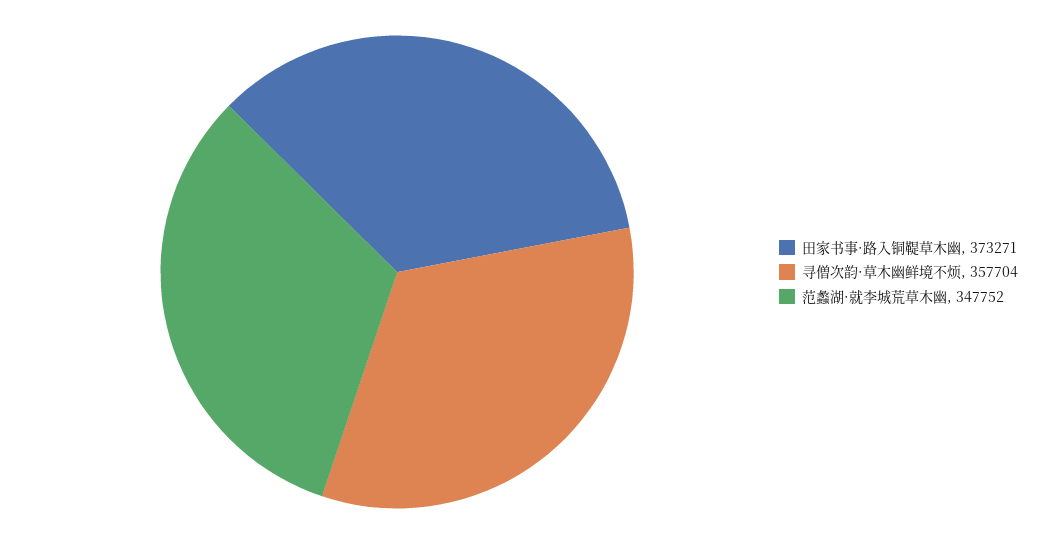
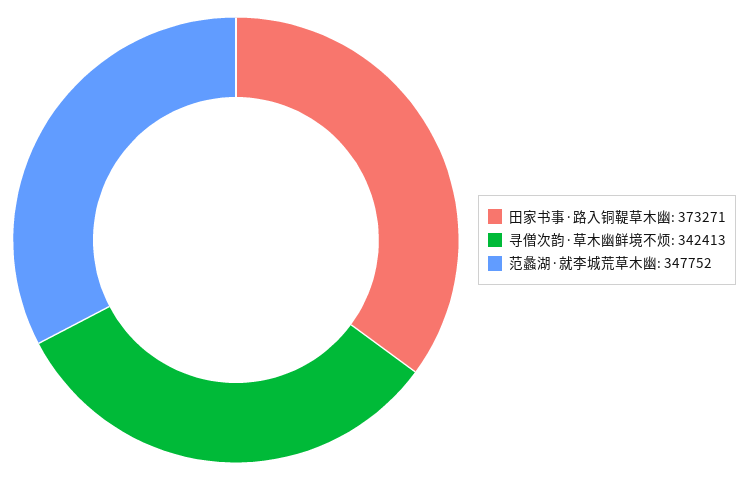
  {
    "田家书事·路入铜鞮草木幽": 373271,
-   "寻僧次韵·草木幽鲜境不烦": 357704,
+   "寻僧次韵·草木幽鲜境不烦": 342413,
    "范蠡湖·就李城荒草木幽": 347752
  }

